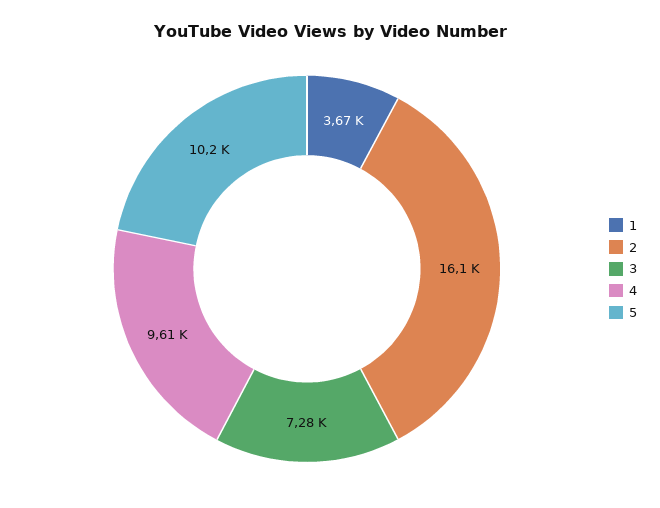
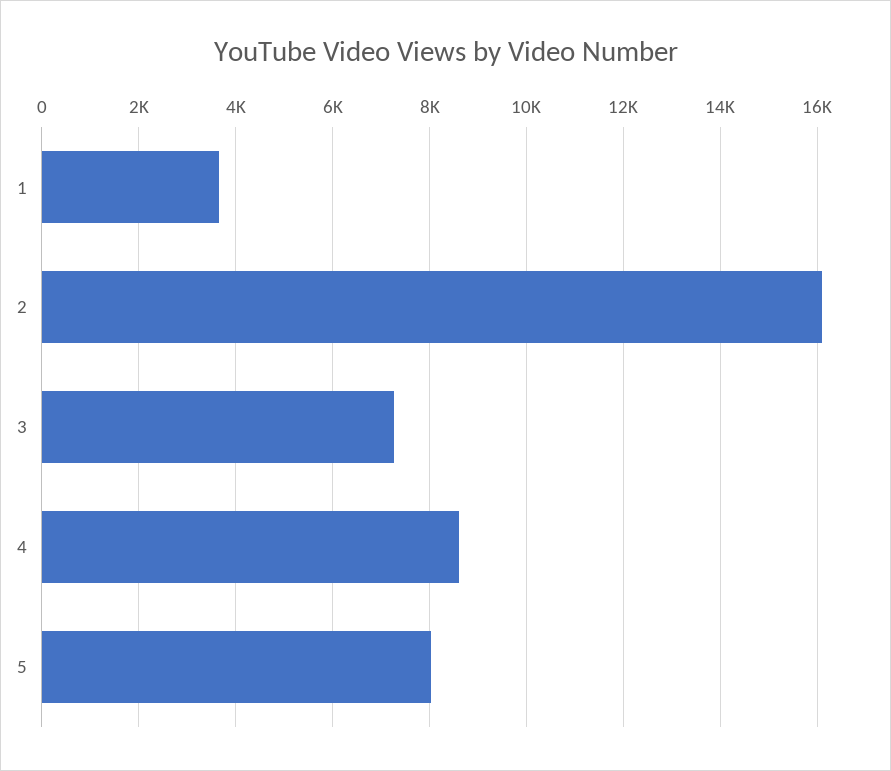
  {
    "1": 3670,
    "2": 16100,
    "3": 7280,
-   "4": 9610,
+   "4": 8600,
-   "5": 10200
+   "5": 8000
  }

